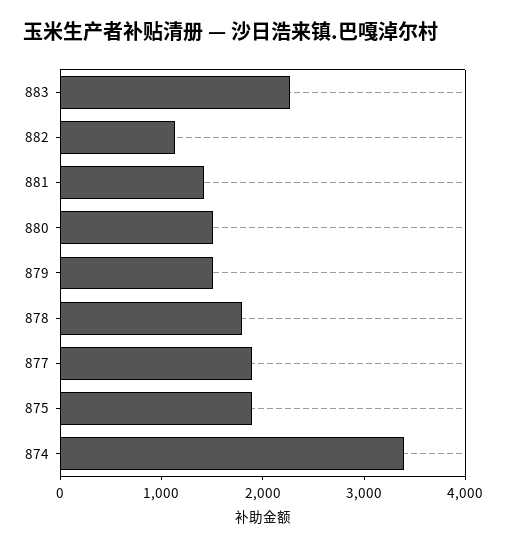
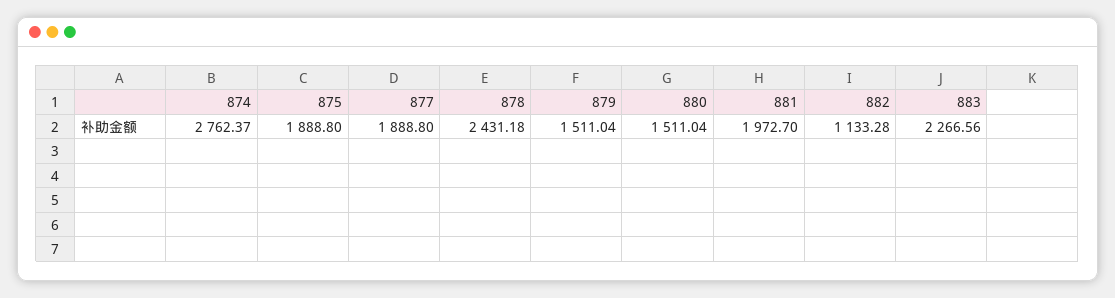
  {
    "883": 2266.56,
    "882": 1133.28,
-   "881": 1400,
+   "881": 1972.7,
    "880": 1511.04,
    "879": 1511.04,
-   "878": 1800,
+   "878": 2431.18,
    "877": 1888.8,
    "875": 1888.8,
-   "874": 3400
+   "874": 2762.37
  }

